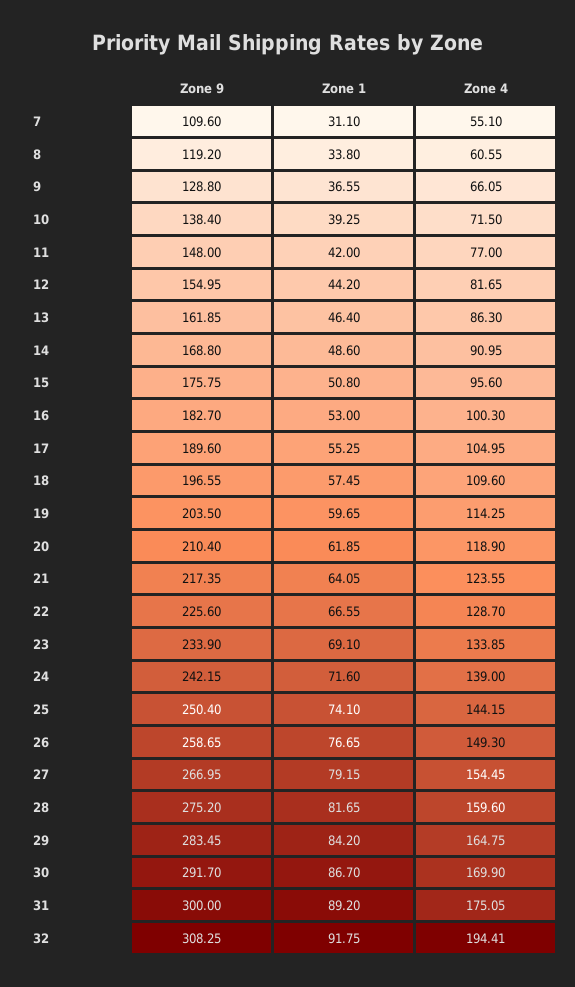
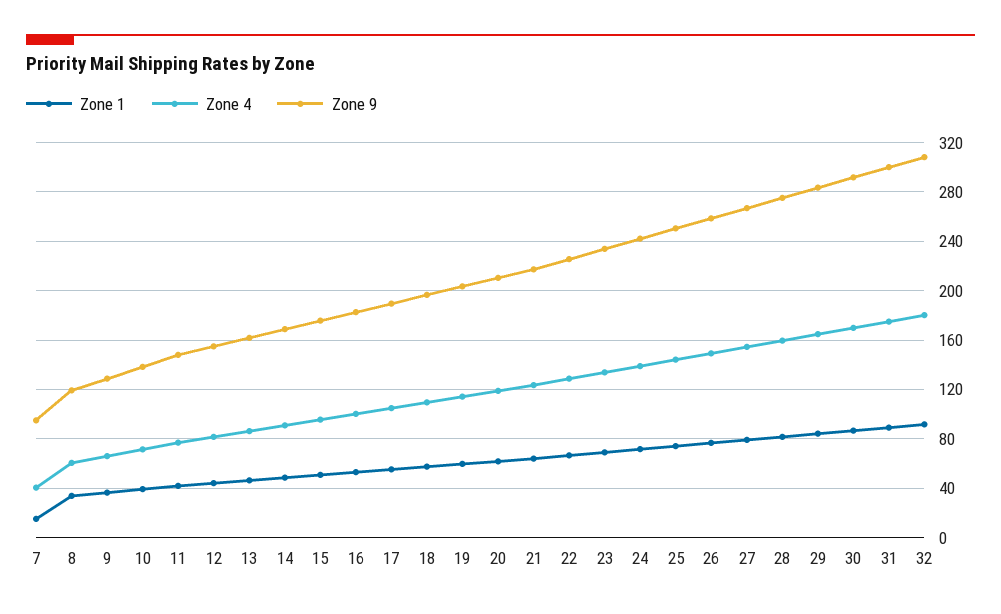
  {
    "Zone 9": {
-     "7": 109.6,
+     "7": 95,
      "8": 119.2,
      "9": 128.8,
      "10": 138.4,
      "11": 148,
      "12": 154.95,
      "13": 161.85,
      "14": 168.8,
      "15": 175.75,
      "16": 182.7,
      "17": 189.6,
      "18": 196.55,
      "19": 203.5,
      "20": 210.4,
      "21": 217.35,
      "22": 225.6,
      "23": 233.9,
      "24": 242.15,
      "25": 250.4,
      "26": 258.65,
      "27": 266.95,
      "28": 275.2,
      "29": 283.45,
      "30": 291.7,
      "31": 300,
      "32": 308.25
    },
    "Zone 1": {
-     "7": 31.1,
+     "7": 15,
      "8": 33.8,
      "9": 36.55,
      "10": 39.25,
      "11": 42,
      "12": 44.2,
      "13": 46.4,
      "14": 48.6,
      "15": 50.8,
      "16": 53,
      "17": 55.25,
      "18": 57.45,
      "19": 59.65,
      "20": 61.85,
      "21": 64.05,
      "22": 66.55,
      "23": 69.1,
      "24": 71.6,
      "25": 74.1,
      "26": 76.65,
      "27": 79.15,
      "28": 81.65,
      "29": 84.2,
      "30": 86.7,
      "31": 89.2,
      "32": 91.75
    },
    "Zone 4": {
-     "7": 55.1,
+     "7": 40,
      "8": 60.55,
      "9": 66.05,
      "10": 71.5,
      "11": 77,
      "12": 81.65,
      "13": 86.3,
      "14": 90.95,
      "15": 95.6,
      "16": 100.3,
      "17": 104.95,
      "18": 109.6,
      "19": 114.25,
      "20": 118.9,
      "21": 123.55,
      "22": 128.7,
      "23": 133.85,
      "24": 139,
      "25": 144.15,
      "26": 149.3,
      "27": 154.45,
      "28": 159.6,
      "29": 164.75,
      "30": 169.9,
      "31": 175.05,
-     "32": 194.41
+     "32": 180
    }
  }

